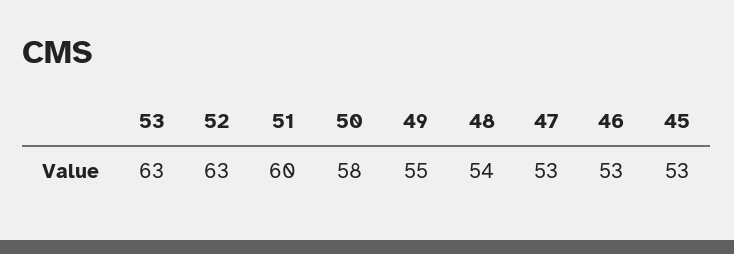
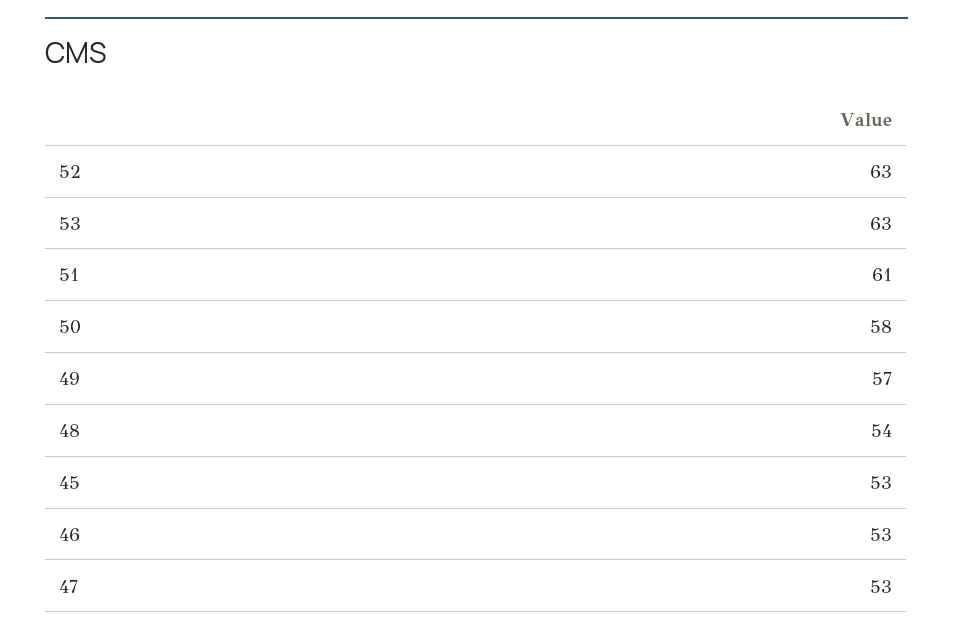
  {
    "53": 63,
    "52": 63,
-   "51": 60,
+   "51": 61,
    "50": 58,
-   "49": 55,
+   "49": 57,
    "48": 54,
    "47": 53,
    "46": 53,
    "45": 53
  }

